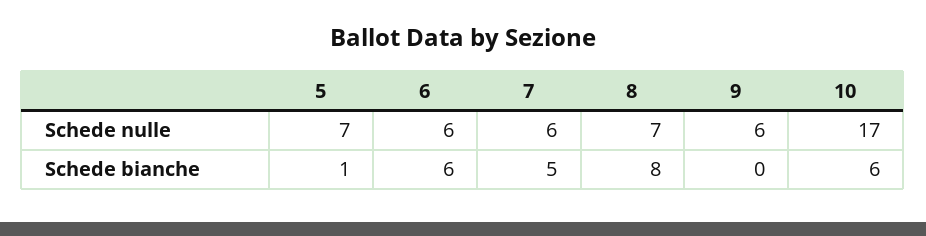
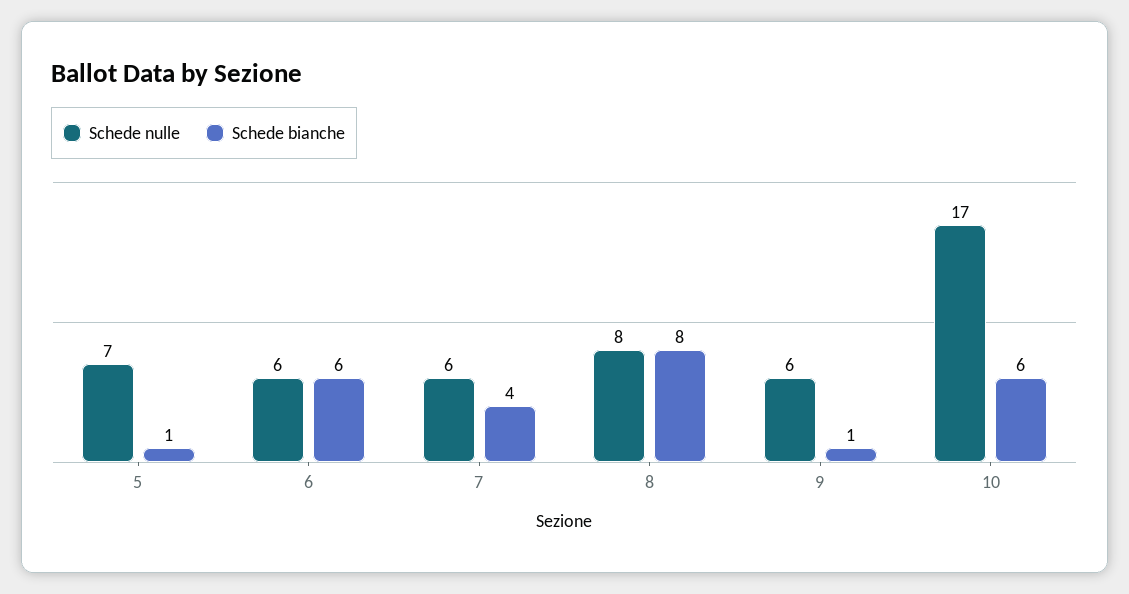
  {
    "Schede nulle": {
      "5": 7,
      "6": 6,
      "7": 6,
-     "8": 7,
+     "8": 8,
      "9": 6,
      "10": 17
    },
    "Schede bianche": {
      "5": 1,
      "6": 6,
-     "7": 5,
+     "7": 4,
      "8": 8,
-     "9": 0,
+     "9": 1,
      "10": 6
    }
  }

